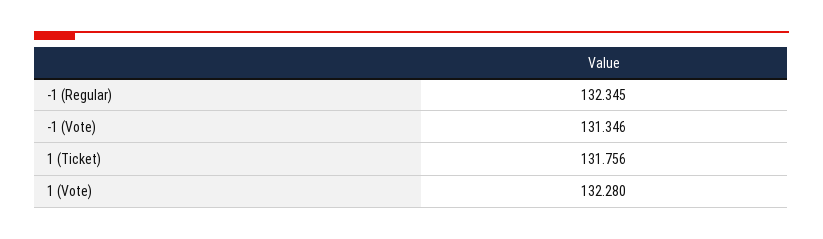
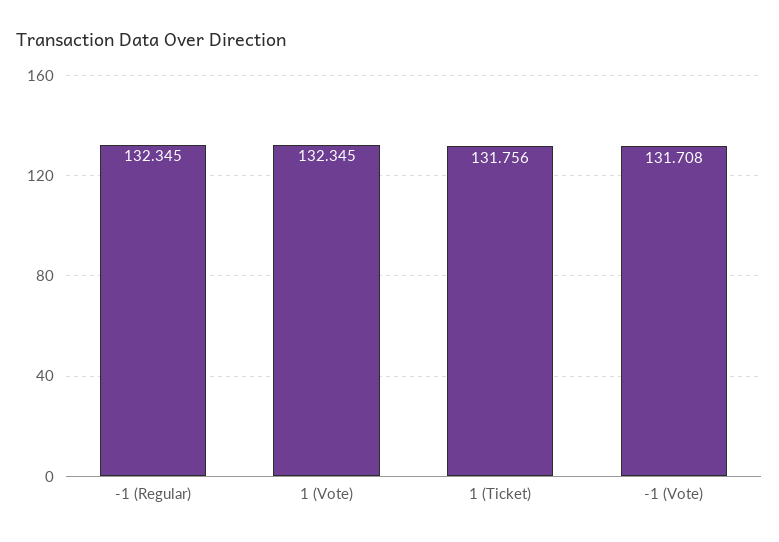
  {
    "-1 (Regular)": 132.345,
-   "-1 (Vote)": 131.346,
+   "-1 (Vote)": 131.708,
    "1 (Ticket)": 131.756,
-   "1 (Vote)": 132.28
+   "1 (Vote)": 132.345
  }

